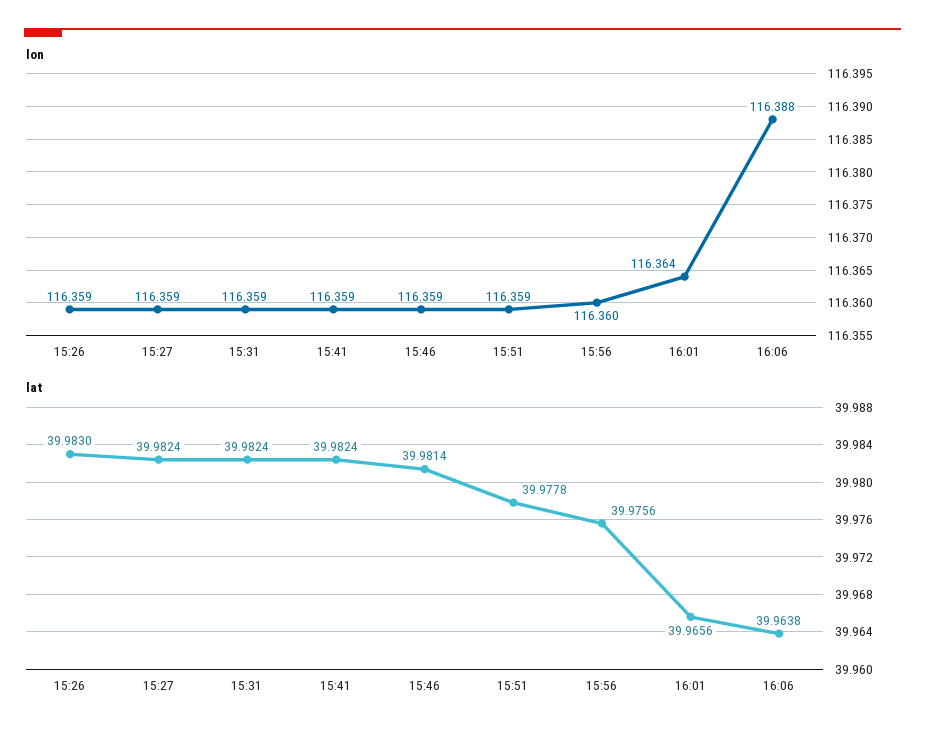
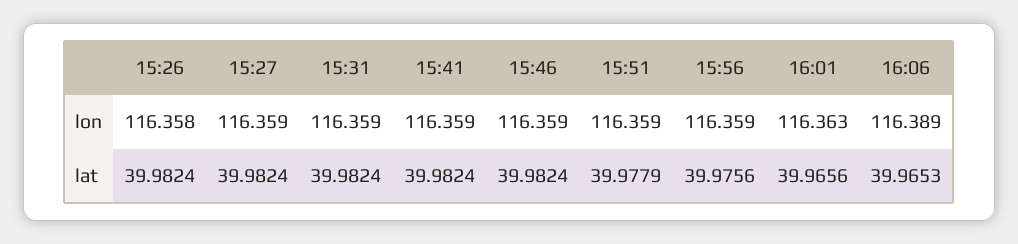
  {
    "lon": {
-     "15:26": 116.359,
+     "15:26": 116.358,
      "15:27": 116.359,
      "15:31": 116.359,
      "15:41": 116.359,
      "15:46": 116.359,
      "15:51": 116.359,
-     "15:56": 116.36,
+     "15:56": 116.359,
-     "16:01": 116.364,
+     "16:01": 116.363,
-     "16:06": 116.388
+     "16:06": 116.389
    },
    "lat": {
-     "15:26": 39.983,
+     "15:26": 39.9824,
      "15:27": 39.9824,
      "15:31": 39.9824,
      "15:41": 39.9824,
-     "15:46": 39.9814,
+     "15:46": 39.9824,
-     "15:51": 39.9778,
+     "15:51": 39.9779,
      "15:56": 39.9756,
      "16:01": 39.9656,
-     "16:06": 39.9638
+     "16:06": 39.9653
    }
  }

